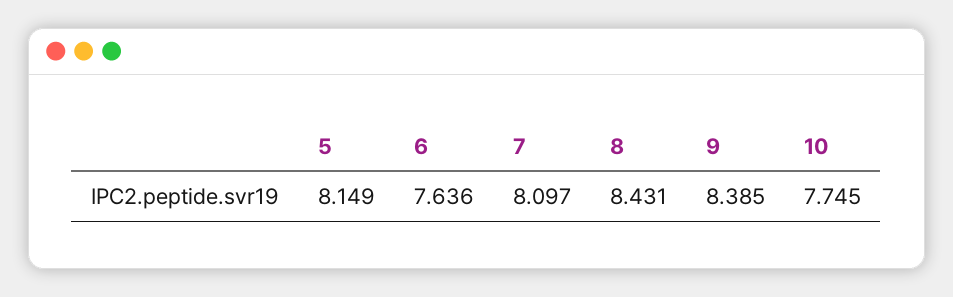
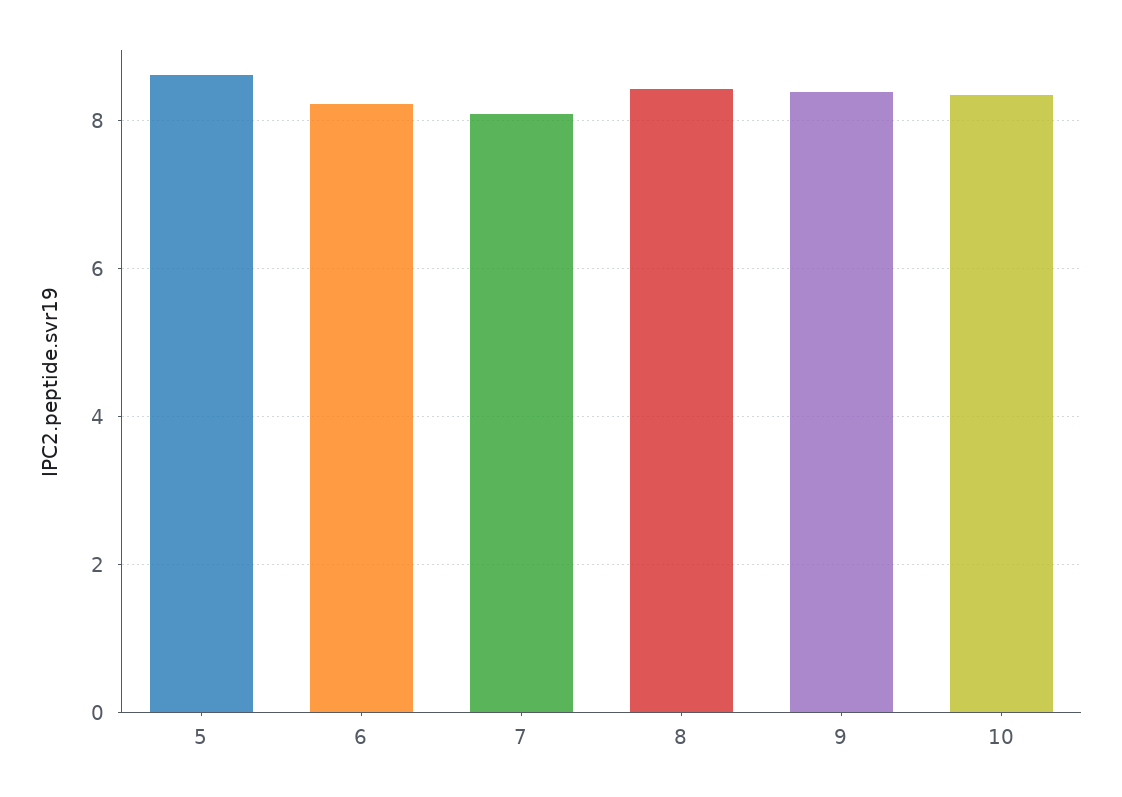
  {
-   "5": 8.149,
+   "5": 8.6,
-   "6": 7.636,
+   "6": 8.2,
    "7": 8.097,
    "8": 8.431,
    "9": 8.385,
-   "10": 7.745
+   "10": 8.4
  }

